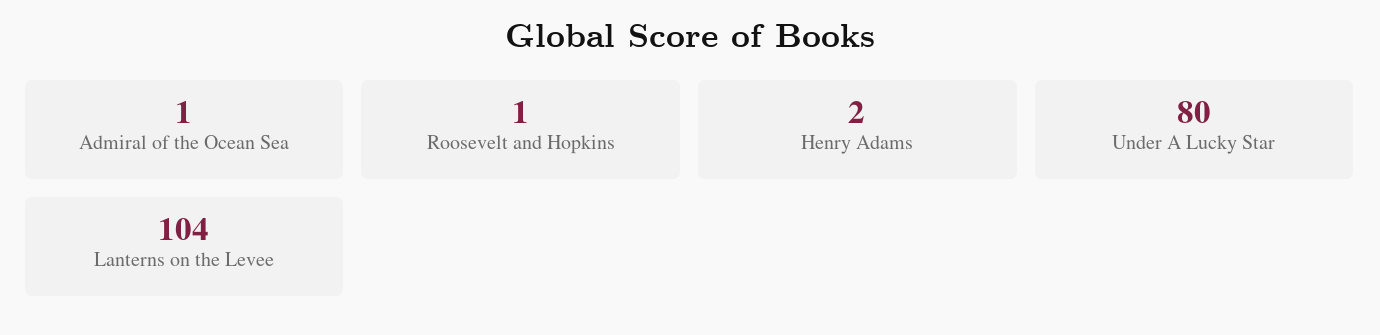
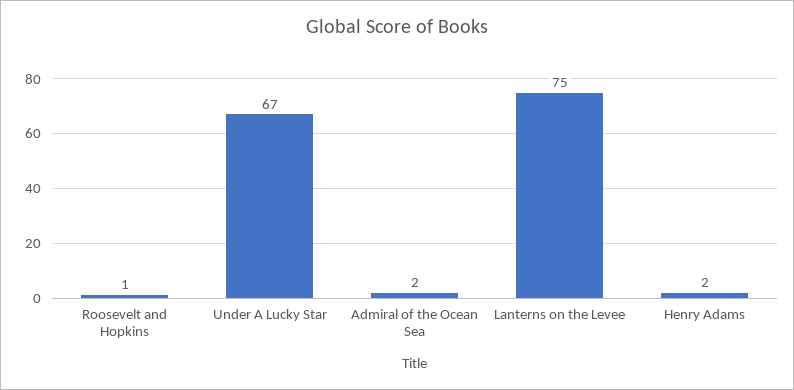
  {
-   "Admiral of the Ocean Sea": 1,
+   "Admiral of the Ocean Sea": 2,
    "Roosevelt and Hopkins": 1,
    "Henry Adams": 2,
-   "Under A Lucky Star": 80,
+   "Under A Lucky Star": 67,
-   "Lanterns on the Levee": 104
+   "Lanterns on the Levee": 75
  }

